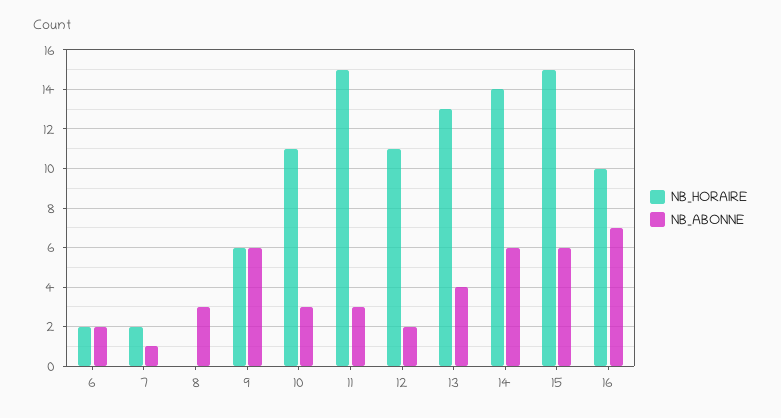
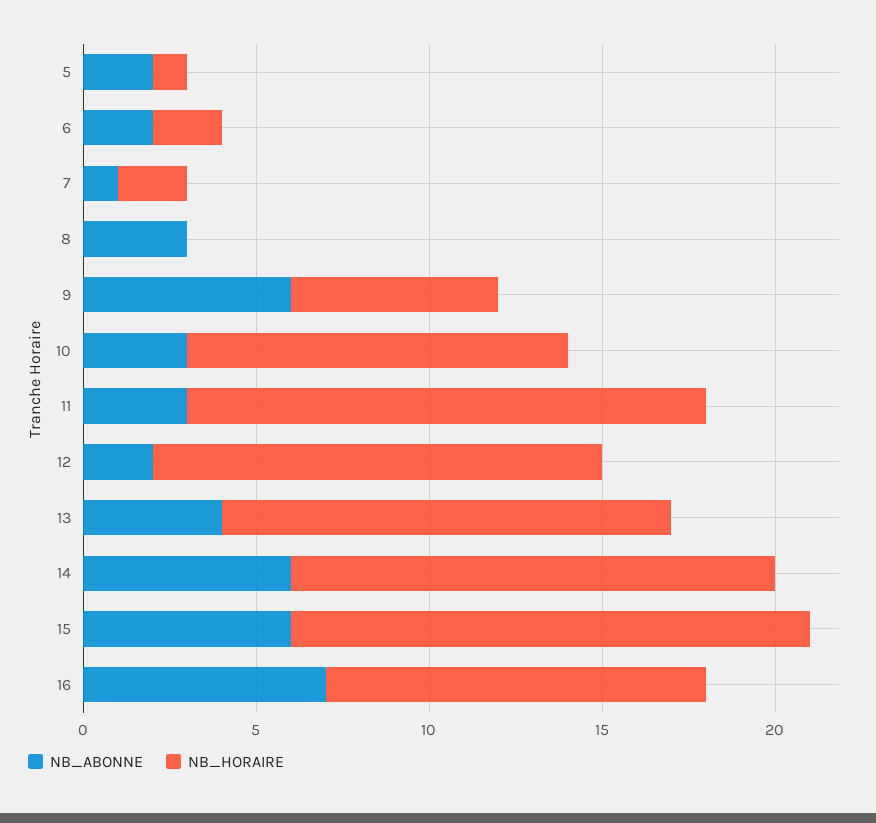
  {
    "NB_HORAIRE": {
      "6": 2,
      "7": 2,
      "8": 0,
      "9": 6,
      "10": 11,
      "11": 15,
-     "12": 11,
+     "12": 13,
      "13": 13,
      "14": 14,
      "15": 15,
-     "16": 10
+     "16": 11,
+     "5": 1
    },
    "NB_ABONNE": {
      "6": 2,
      "7": 1,
      "8": 3,
      "9": 6,
      "10": 3,
      "11": 3,
      "12": 2,
      "13": 4,
      "14": 6,
      "15": 6,
-     "16": 7
+     "16": 7,
+     "5": 2
    }
  }

